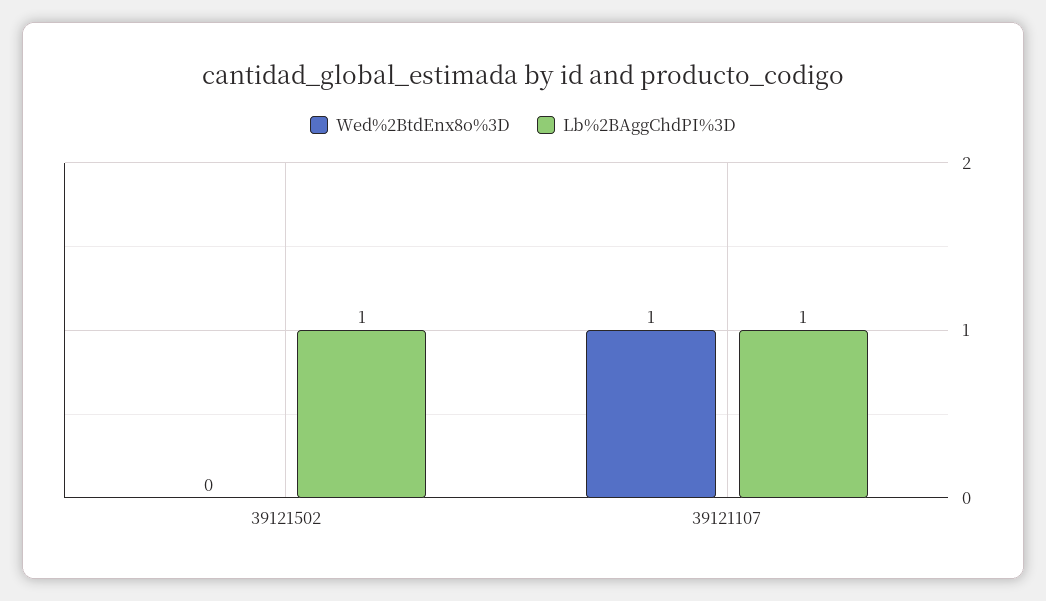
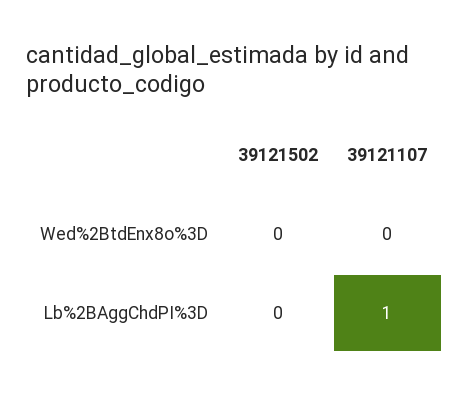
  {
    "Wed%2BtdEnx8o%3D": {
      "39121502": 0,
-     "39121107": 1
+     "39121107": 0
    },
    "Lb%2BAggChdPI%3D": {
-     "39121502": 1,
+     "39121502": 0,
      "39121107": 1
    }
  }

